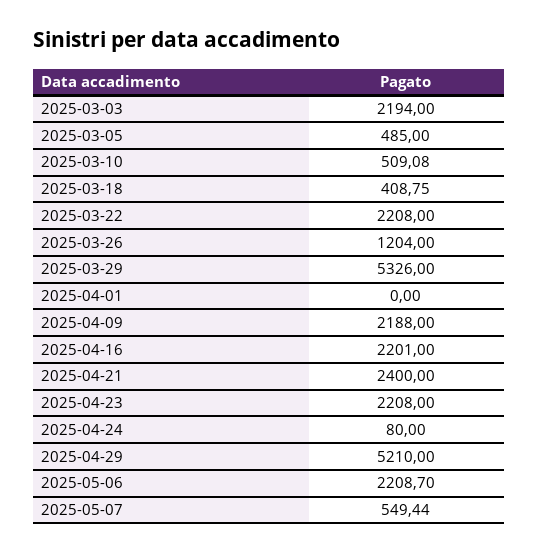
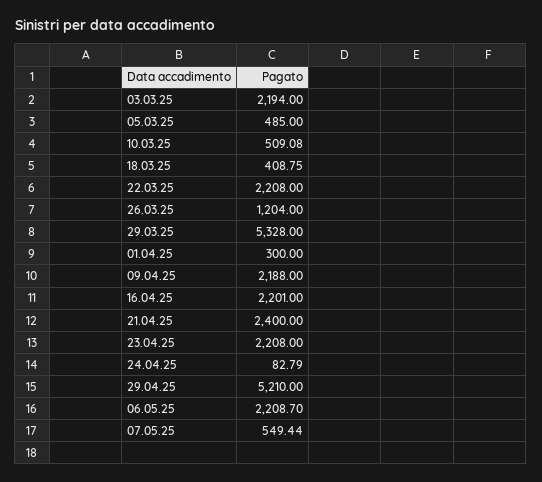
  {
    "2025-03-03": 2194,
    "2025-03-05": 485,
    "2025-03-10": 509.08,
    "2025-03-18": 408.75,
    "2025-03-22": 2208,
    "2025-03-26": 1204,
-   "2025-03-29": 5326,
+   "2025-03-29": 5328,
-   "2025-04-01": 0,
+   "2025-04-01": 300,
    "2025-04-09": 2188,
    "2025-04-16": 2201,
    "2025-04-21": 2400,
    "2025-04-23": 2208,
-   "2025-04-24": 80,
+   "2025-04-24": 82.79,
    "2025-04-29": 5210,
    "2025-05-06": 2208.7,
    "2025-05-07": 549.44
  }

